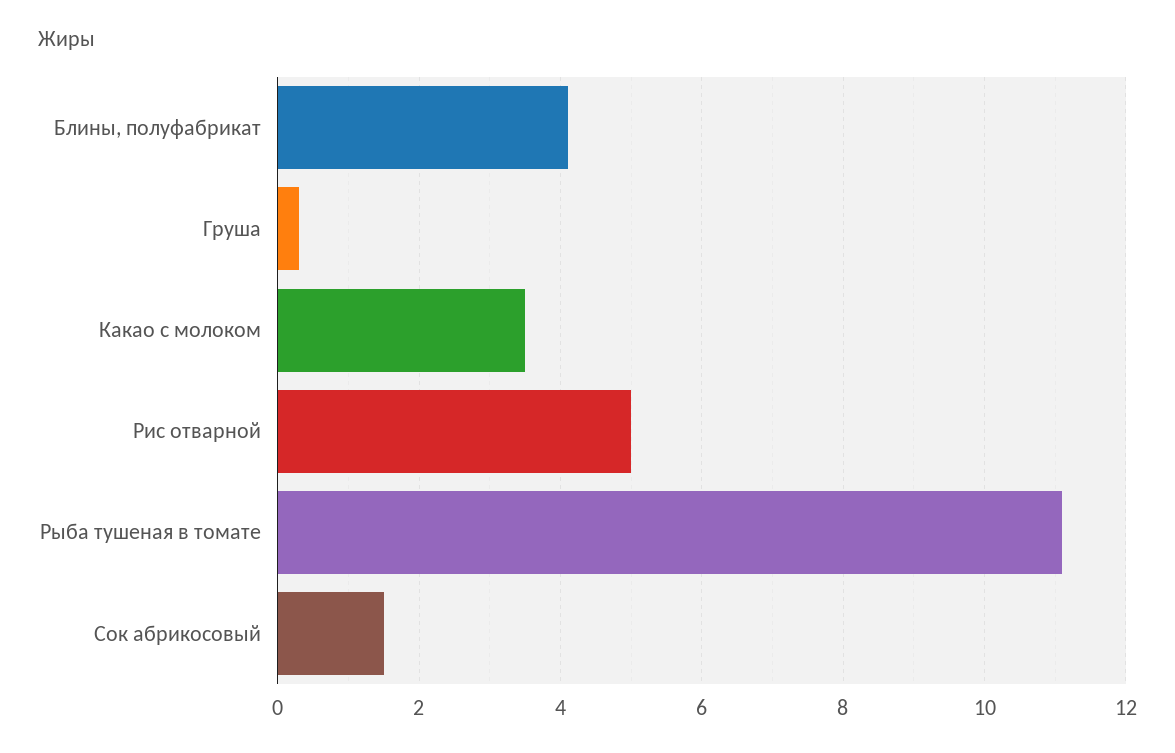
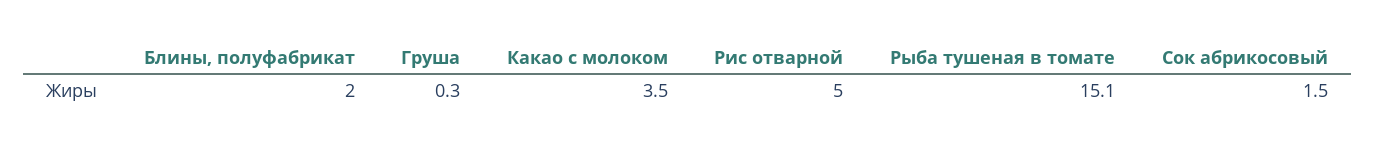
  {
-   "Блины, полуфабрикат": 4,
+   "Блины, полуфабрикат": 2,
    "Груша": 0.3,
    "Какао с молоком": 3.5,
    "Рис отварной": 5,
-   "Рыба тушеная в томате": 11,
+   "Рыба тушеная в томате": 15.1,
    "Сок абрикосовый": 1.5
  }

